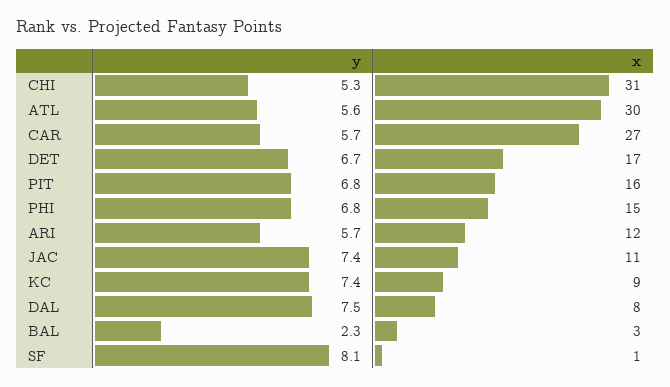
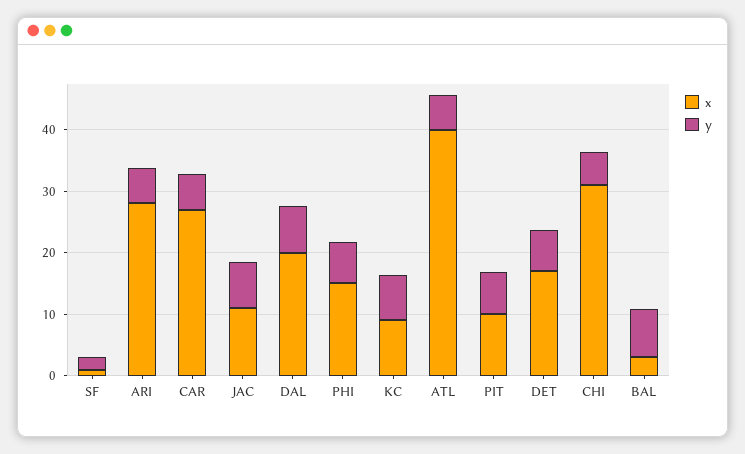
  {
    "y": {
      "CHI": 5.3,
      "ATL": 5.6,
      "CAR": 5.7,
      "DET": 6.7,
      "PIT": 6.8,
      "PHI": 6.8,
      "ARI": 5.7,
      "JAC": 7.4,
      "KC": 7.4,
      "DAL": 7.5,
-     "BAL": 2.3,
+     "BAL": 8,
-     "SF": 8.1
+     "SF": 2
    },
    "x": {
      "CHI": 31,
-     "ATL": 30,
+     "ATL": 40,
      "CAR": 27,
      "DET": 17,
-     "PIT": 16,
+     "PIT": 10,
      "PHI": 15,
-     "ARI": 12,
+     "ARI": 28,
      "JAC": 11,
      "KC": 9,
-     "DAL": 8,
+     "DAL": 20,
      "BAL": 3,
      "SF": 1
    }
  }

